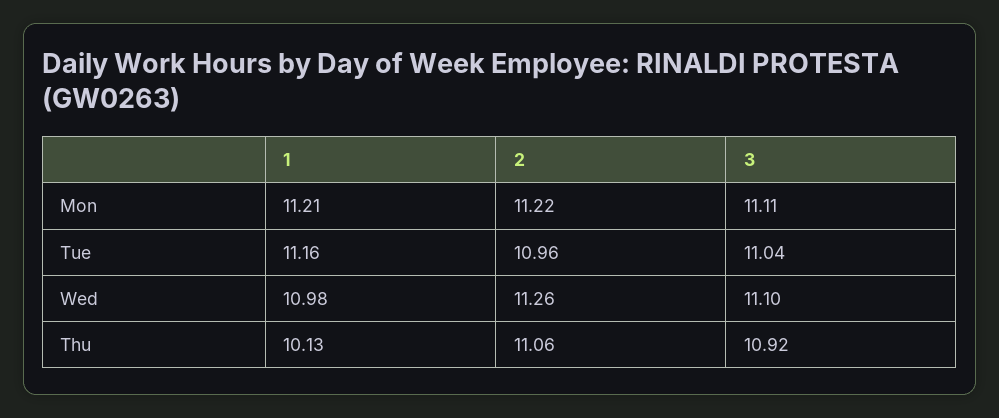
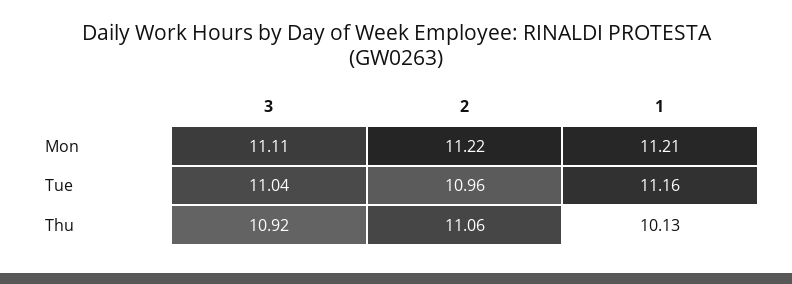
  {
    "1": {
      "Mon": 11.21,
      "Tue": 11.16,
-     "Wed": 10.98,
      "Thu": 10.13
    },
    "2": {
      "Mon": 11.22,
      "Tue": 10.96,
-     "Wed": 11.26,
      "Thu": 11.06
    },
    "3": {
      "Mon": 11.11,
      "Tue": 11.04,
-     "Wed": 11.1,
      "Thu": 10.92
    }
  }

